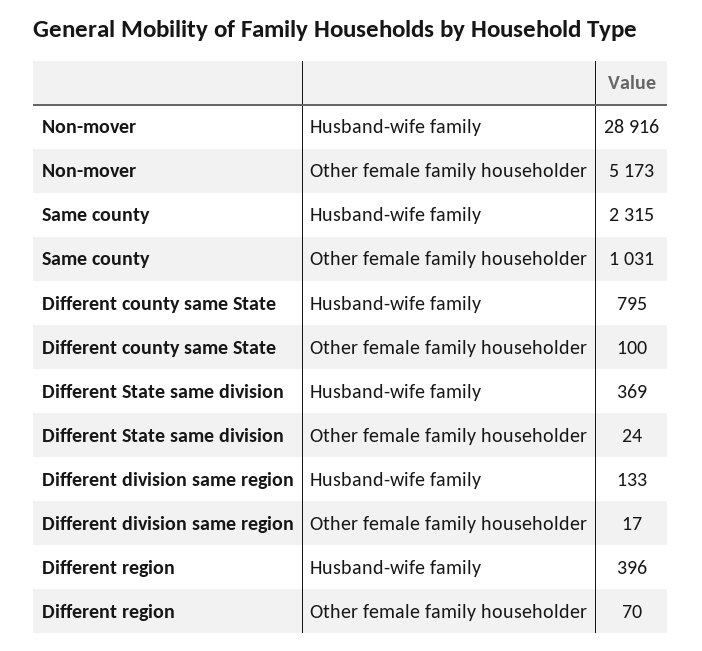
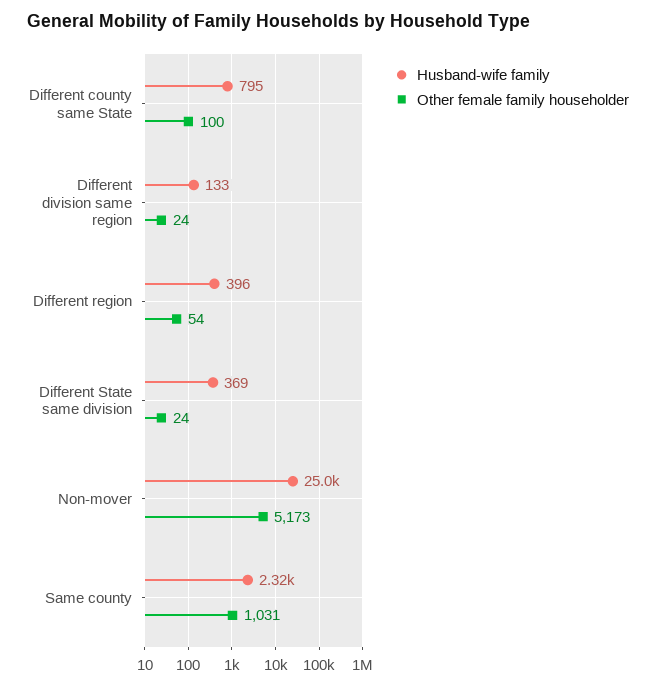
  {
    "Husband-wife family": {
-     "Non-mover": 28916,
+     "Non-mover": 25000,
      "Same county": 2315,
      "Different county same State": 795,
      "Different State same division": 369,
      "Different division same region": 133,
      "Different region": 396
    },
    "Other female family householder": {
      "Non-mover": 5173,
      "Same county": 1031,
      "Different county same State": 100,
      "Different State same division": 24,
-     "Different division same region": 17,
+     "Different division same region": 24,
-     "Different region": 70
+     "Different region": 54
    }
  }

